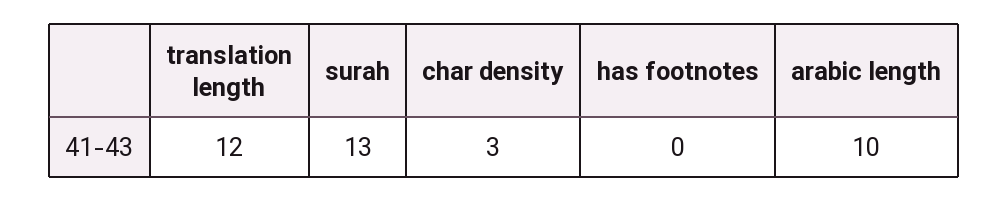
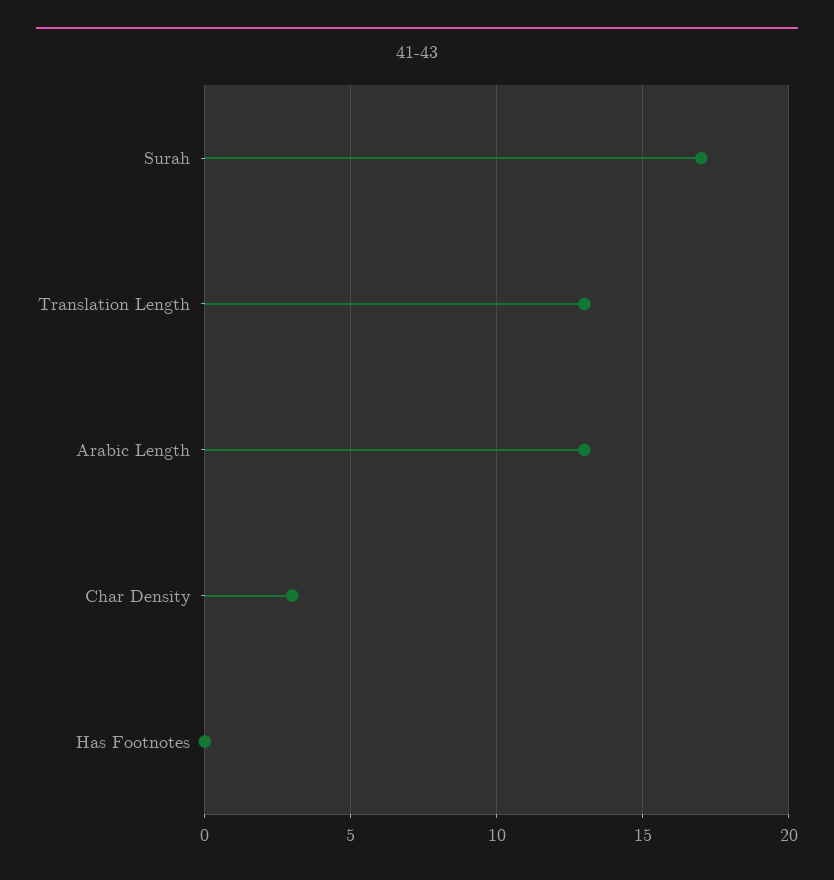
  {
-   "translation length": 12,
+   "translation length": 13,
-   "surah": 13,
+   "surah": 17,
    "char density": 3,
    "has footnotes": 0,
-   "arabic length": 10
+   "arabic length": 13
  }

